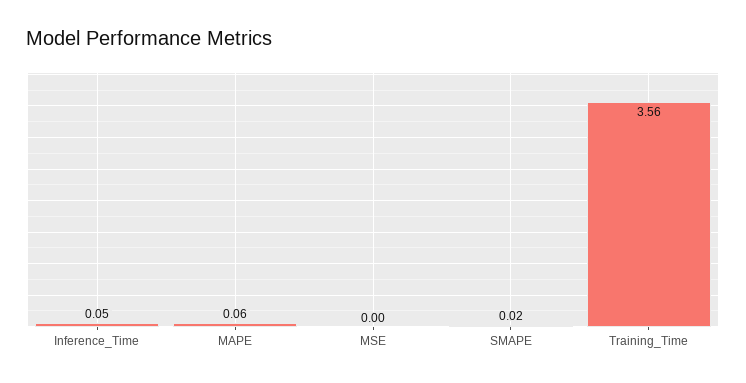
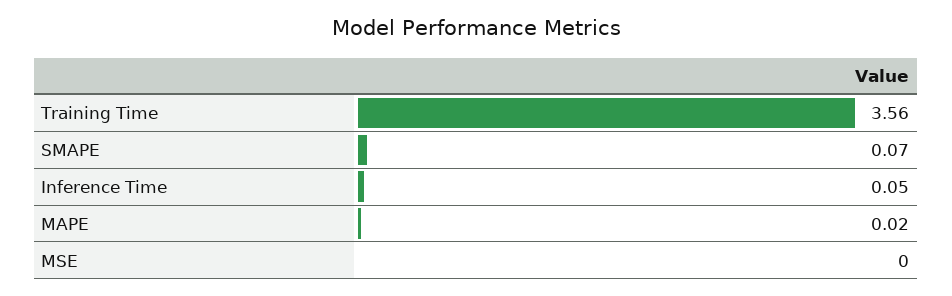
  {
    "Inference_Time": 0.05,
-   "MAPE": 0.06,
+   "MAPE": 0.02,
    "MSE": 0,
-   "SMAPE": 0.02,
+   "SMAPE": 0.07,
    "Training_Time": 3.56
  }

